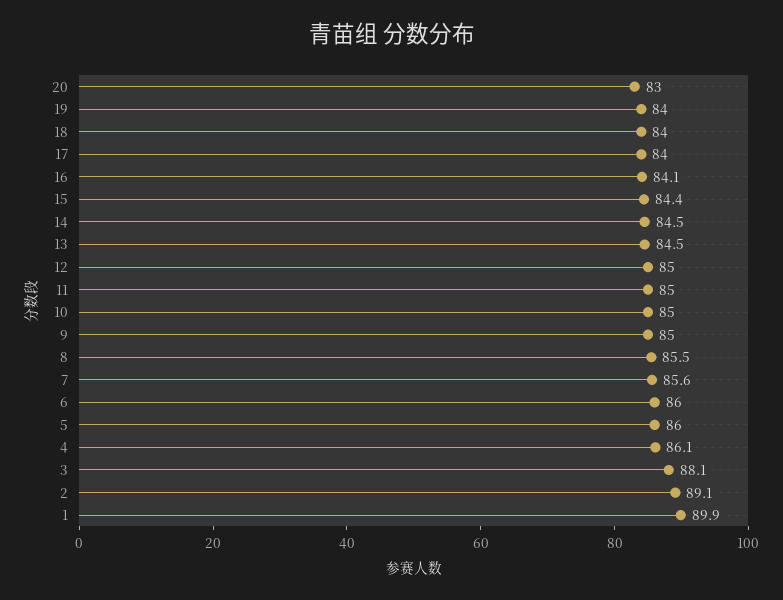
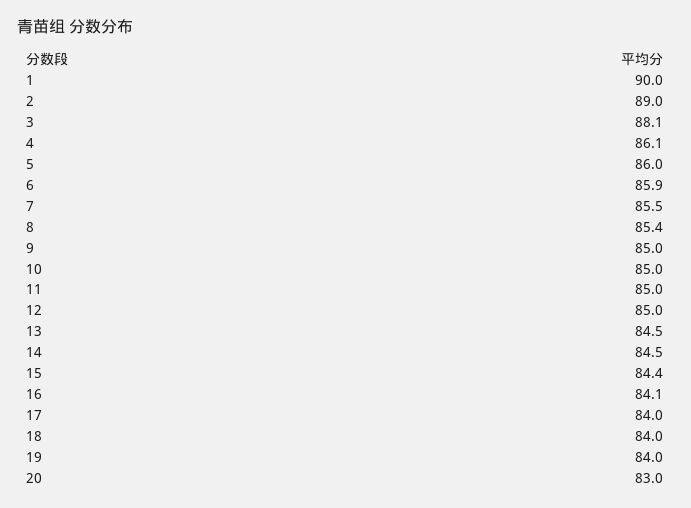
  {
    "20": 83,
    "19": 84,
    "18": 84,
    "17": 84,
    "16": 84.1,
    "15": 84.4,
    "14": 84.5,
    "13": 84.5,
    "12": 85,
    "11": 85,
    "10": 85,
    "9": 85,
-   "8": 85.5,
+   "8": 85.4,
-   "7": 85.6,
+   "7": 85.5,
-   "6": 86,
+   "6": 85.9,
    "5": 86,
    "4": 86.1,
    "3": 88.1,
-   "2": 89.1,
+   "2": 89,
-   "1": 89.9
+   "1": 90
  }

